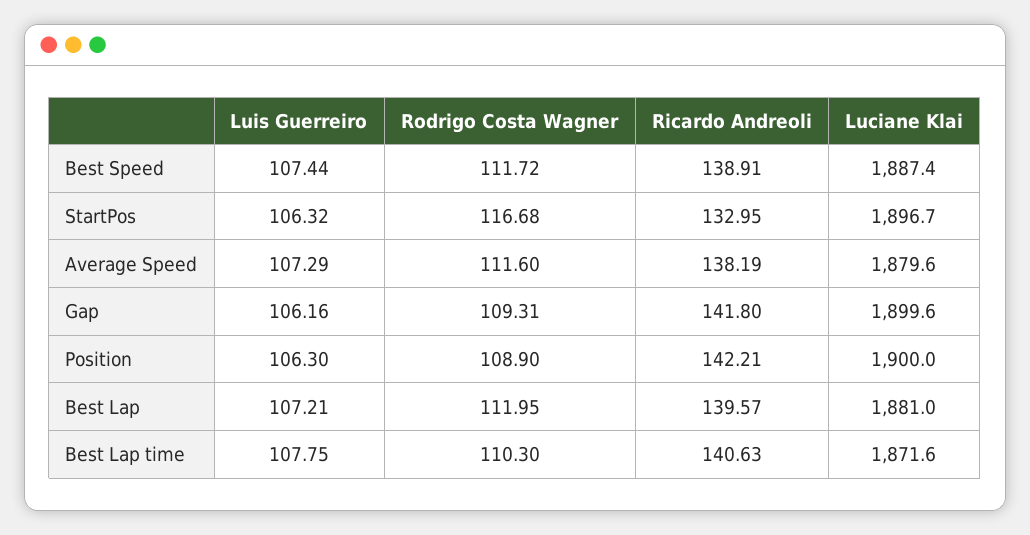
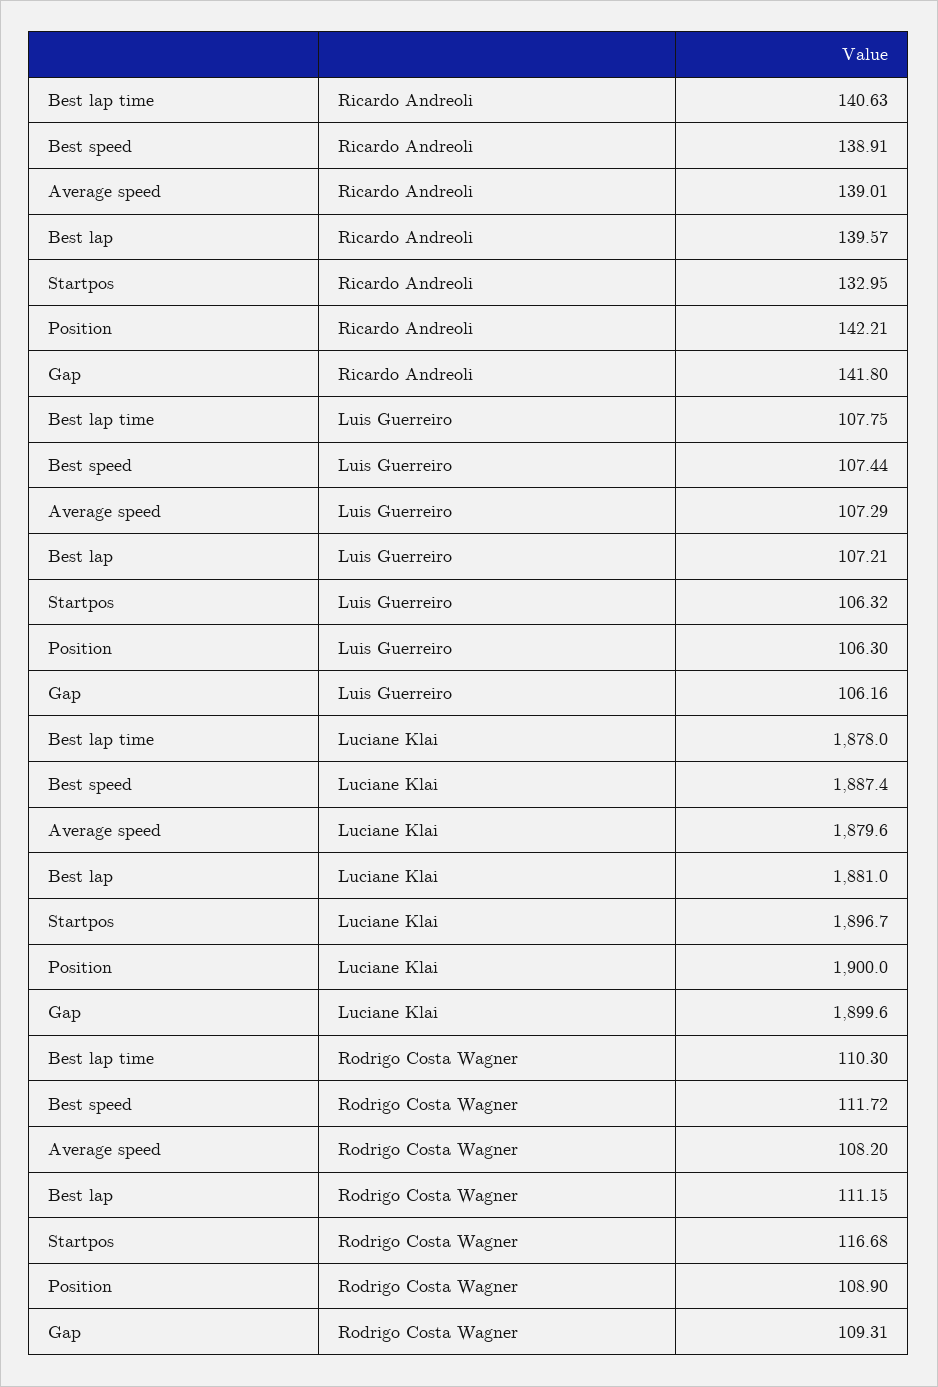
  {
    "Luis Guerreiro": {
      "Best Speed": 107.44,
      "StartPos": 106.32,
      "Average Speed": 107.29,
      "Gap": 106.16,
      "Position": 106.3,
      "Best Lap": 107.21,
      "Best Lap time": 107.75
    },
    "Rodrigo Costa Wagner": {
      "Best Speed": 111.72,
      "StartPos": 116.68,
-     "Average Speed": 111.6,
+     "Average Speed": 108.2,
      "Gap": 109.31,
      "Position": 108.9,
-     "Best Lap": 111.95,
+     "Best Lap": 111.15,
      "Best Lap time": 110.3
    },
    "Ricardo Andreoli": {
      "Best Speed": 138.91,
      "StartPos": 132.95,
-     "Average Speed": 138.19,
+     "Average Speed": 139.01,
      "Gap": 141.8,
      "Position": 142.21,
      "Best Lap": 139.57,
      "Best Lap time": 140.63
    },
    "Luciane Klai": {
      "Best Speed": 1887.4,
      "StartPos": 1896.7,
      "Average Speed": 1879.6,
      "Gap": 1899.6,
      "Position": 1900,
      "Best Lap": 1881,
-     "Best Lap time": 1871.6
+     "Best Lap time": 1878
    }
  }

